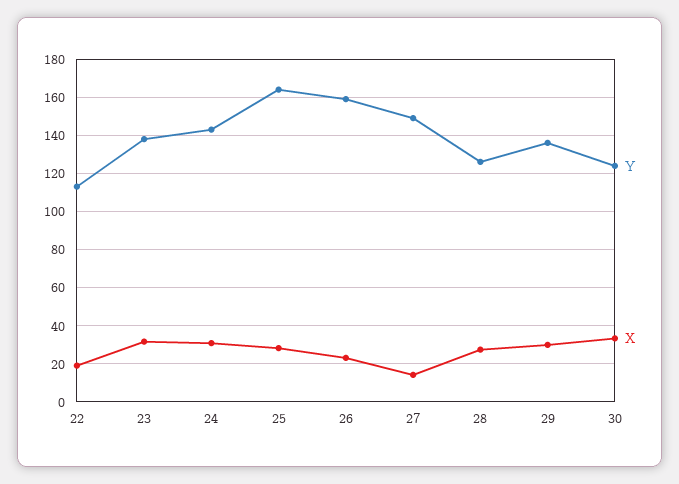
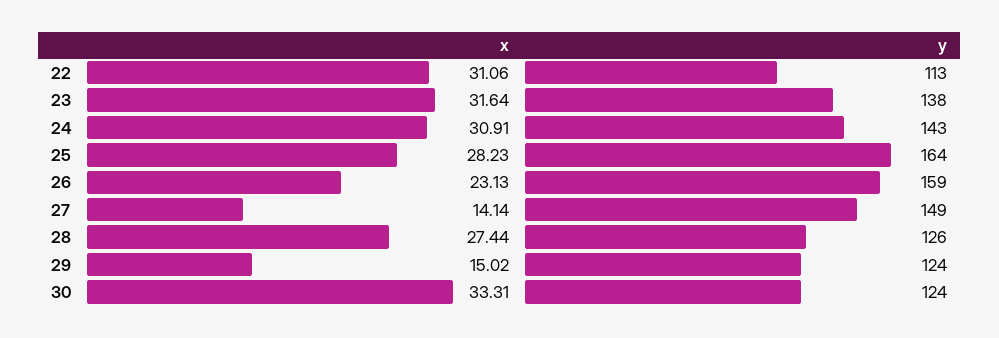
  {
    "Y": {
      "22": 113,
      "23": 138,
      "24": 143,
      "25": 164,
      "26": 159,
      "27": 149,
      "28": 126,
-     "29": 135,
+     "29": 124,
      "30": 124
    },
    "X": {
-     "22": 20,
+     "22": 31.06,
      "23": 31.64,
      "24": 30.91,
      "25": 28.23,
      "26": 23.13,
      "27": 14.14,
      "28": 27.44,
-     "29": 30,
+     "29": 15.02,
      "30": 33.31
    }
  }

